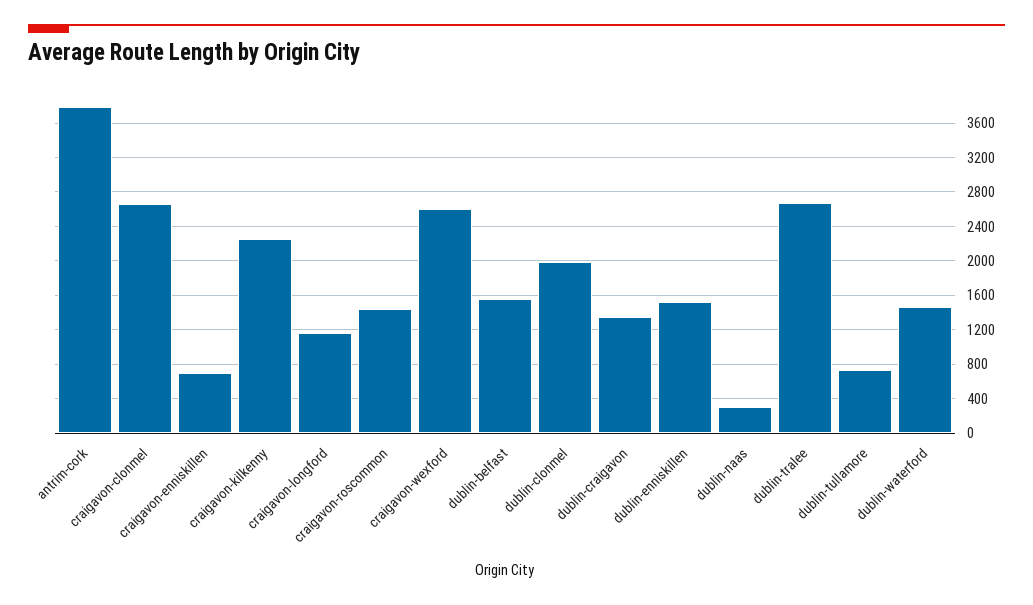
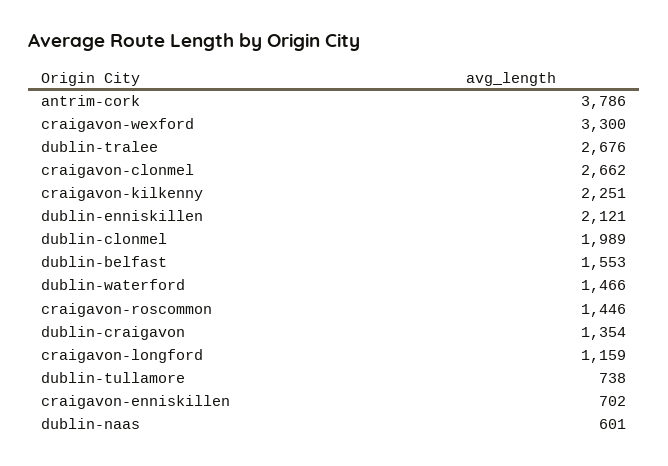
  {
    "antrim-cork": 3786,
    "craigavon-clonmel": 2662,
    "craigavon-enniskillen": 702,
    "craigavon-kilkenny": 2251,
    "craigavon-longford": 1159,
    "craigavon-roscommon": 1446,
-   "craigavon-wexford": 2600,
+   "craigavon-wexford": 3300,
    "dublin-belfast": 1553,
    "dublin-clonmel": 1989,
    "dublin-craigavon": 1354,
-   "dublin-enniskillen": 1500,
+   "dublin-enniskillen": 2121,
-   "dublin-naas": 300,
+   "dublin-naas": 601,
    "dublin-tralee": 2676,
    "dublin-tullamore": 738,
    "dublin-waterford": 1466
  }

